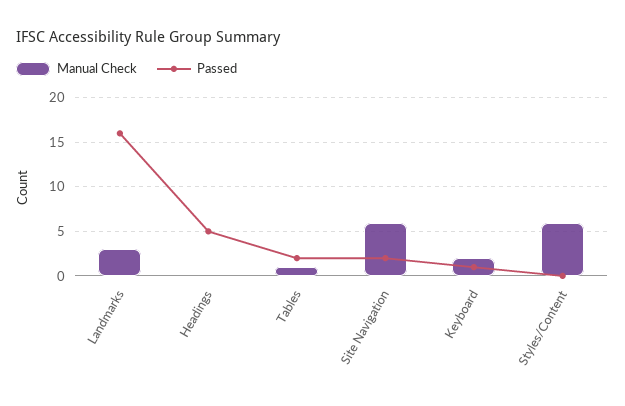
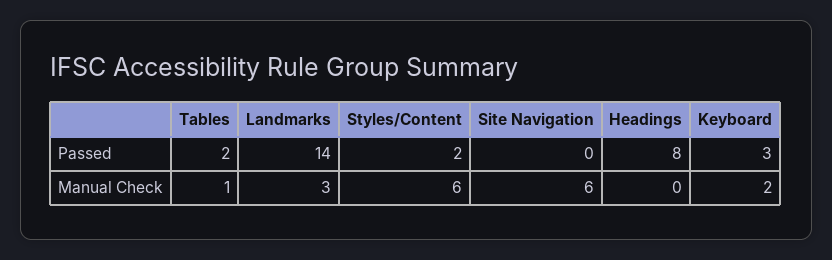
  {
    "Manual Check": {
      "Landmarks": 3,
      "Headings": 0,
      "Tables": 1,
      "Site Navigation": 6,
      "Keyboard": 2,
      "Styles/Content": 6
    },
    "Passed": {
-     "Landmarks": 16,
+     "Landmarks": 14,
-     "Headings": 5,
+     "Headings": 8,
      "Tables": 2,
-     "Site Navigation": 2,
+     "Site Navigation": 0,
-     "Keyboard": 1,
+     "Keyboard": 3,
-     "Styles/Content": 0
+     "Styles/Content": 2
    }
  }

